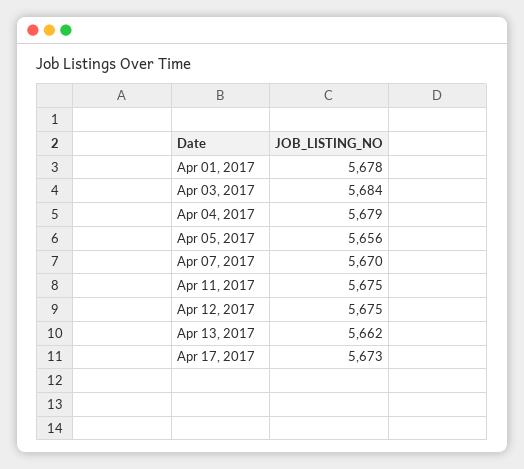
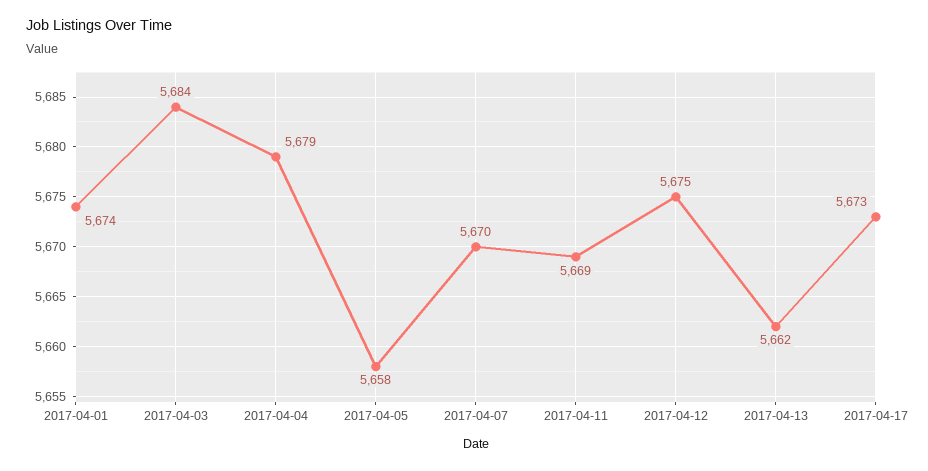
  {
-   "Apr 01, 2017": 5678,
+   "Apr 01, 2017": 5674,
    "Apr 03, 2017": 5684,
    "Apr 04, 2017": 5679,
-   "Apr 05, 2017": 5656,
+   "Apr 05, 2017": 5658,
    "Apr 07, 2017": 5670,
-   "Apr 11, 2017": 5675,
+   "Apr 11, 2017": 5669,
    "Apr 12, 2017": 5675,
    "Apr 13, 2017": 5662,
    "Apr 17, 2017": 5673
  }

